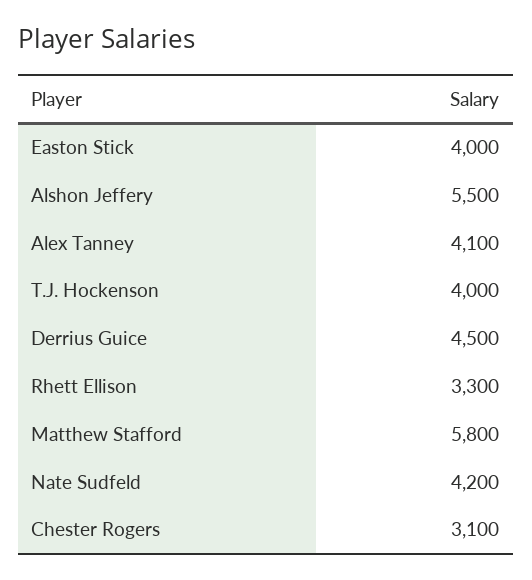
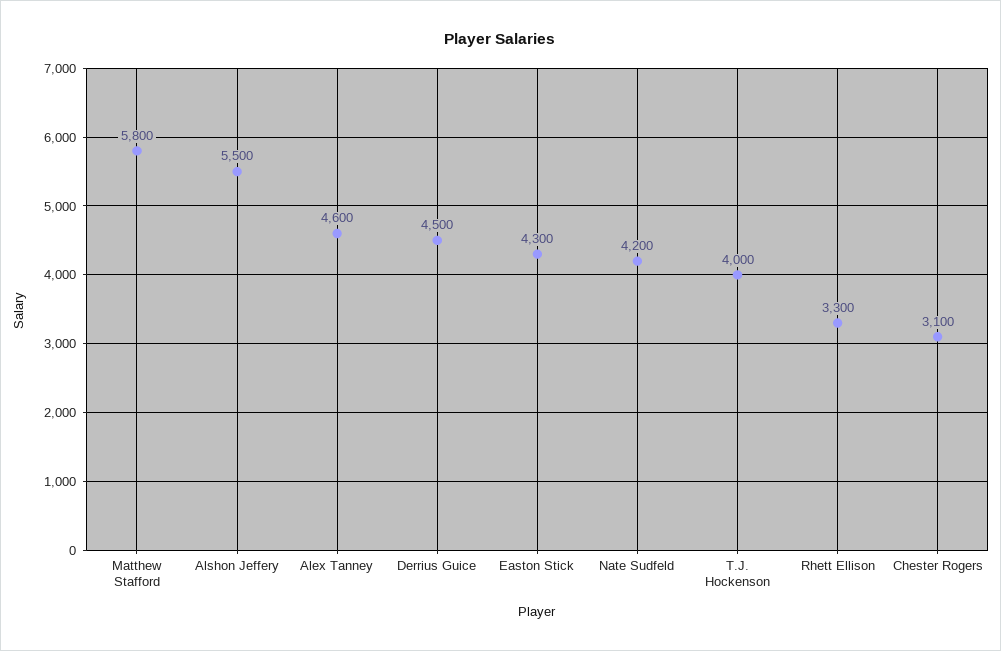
  {
-   "Easton Stick": 4000,
+   "Easton Stick": 4300,
    "Alshon Jeffery": 5500,
-   "Alex Tanney": 4100,
+   "Alex Tanney": 4600,
    "T.J. Hockenson": 4000,
    "Derrius Guice": 4500,
    "Rhett Ellison": 3300,
    "Matthew Stafford": 5800,
    "Nate Sudfeld": 4200,
    "Chester Rogers": 3100
  }

